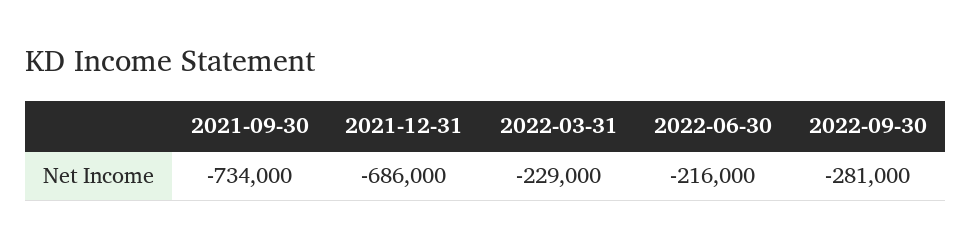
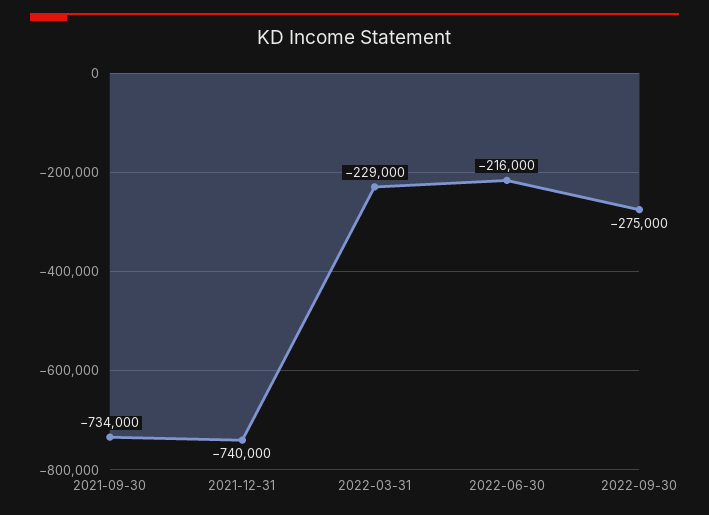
  {
    "2021-09-30": -734000,
-   "2021-12-31": -686000,
+   "2021-12-31": -740000,
    "2022-03-31": -229000,
    "2022-06-30": -216000,
-   "2022-09-30": -281000
+   "2022-09-30": -275000
  }

